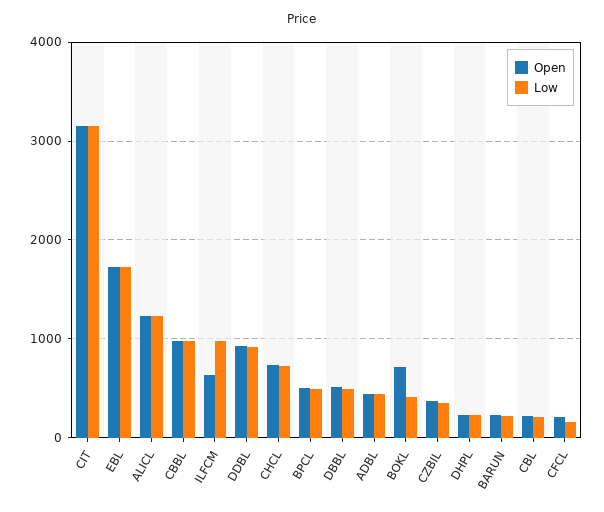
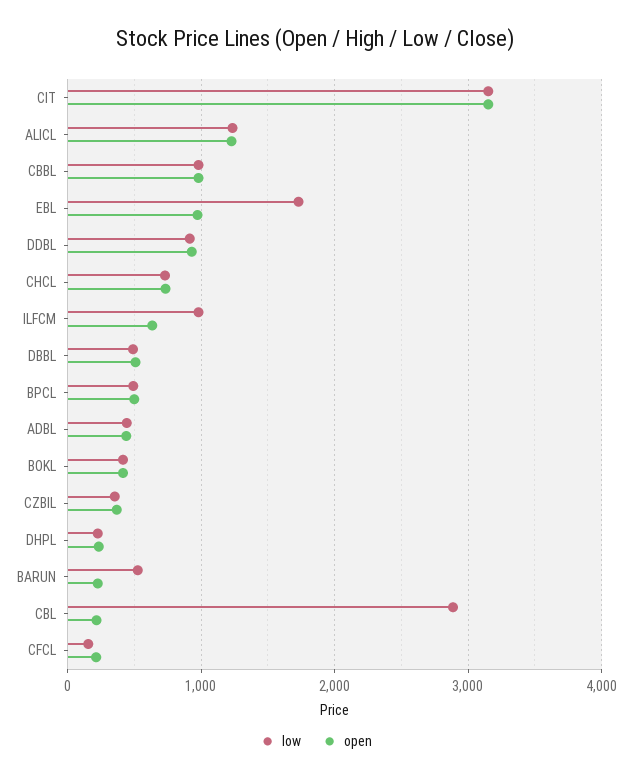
  {
    "Open": {
      "CIT": 3200,
-     "EBL": 1700,
+     "EBL": 1000,
      "ALICL": 1200,
      "CBBL": 1000,
      "ILFCM": 600,
      "DDBL": 900,
      "CHCL": 700,
      "BPCL": 500,
      "DBBL": 500,
      "ADBL": 400,
-     "BOKL": 700,
+     "BOKL": 400,
      "CZBIL": 400,
      "DHPL": 200,
      "BARUN": 200,
      "CBL": 200,
      "CFCL": 200
    },
    "Low": {
      "CIT": 3200,
      "EBL": 1700,
      "ALICL": 1200,
      "CBBL": 1000,
      "ILFCM": 1000,
      "DDBL": 900,
      "CHCL": 700,
      "BPCL": 500,
      "DBBL": 500,
      "ADBL": 400,
      "BOKL": 400,
      "CZBIL": 400,
      "DHPL": 200,
-     "BARUN": 200,
+     "BARUN": 500,
-     "CBL": 200,
+     "CBL": 2900,
      "CFCL": 200
    }
  }

